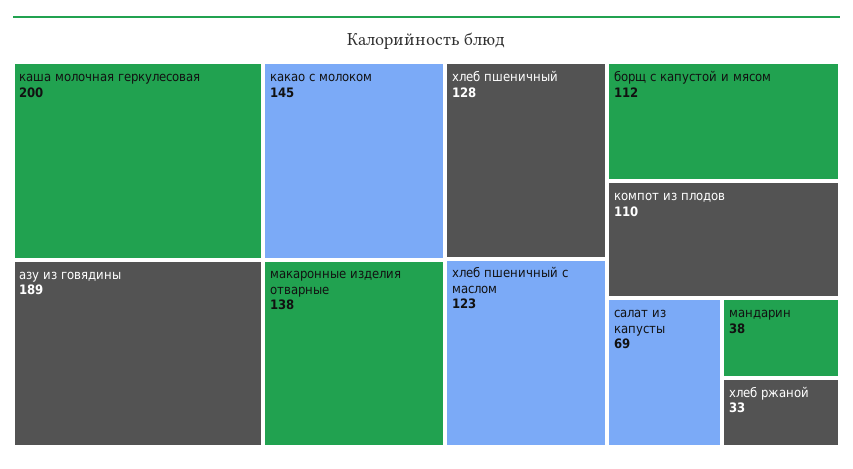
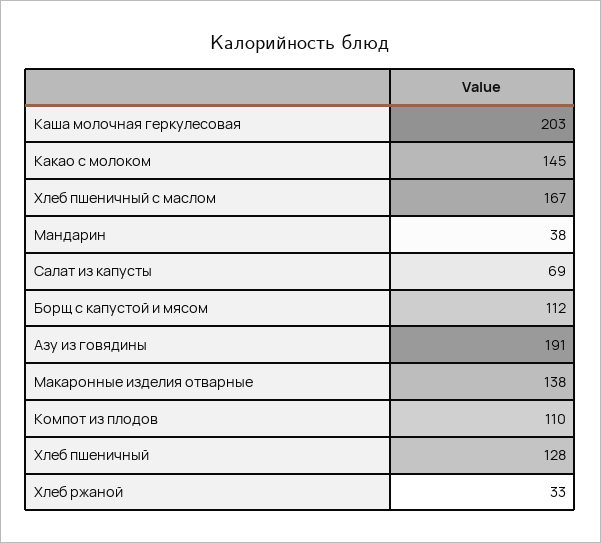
  {
-   "каша молочная геркулесовая": 200,
+   "каша молочная геркулесовая": 203,
-   "азу из говядины": 189,
+   "азу из говядины": 191,
    "какао с молоком": 145,
    "макаронные изделия отварные": 138,
    "хлеб пшеничный": 128,
-   "хлеб пшеничный с маслом": 123,
+   "хлеб пшеничный с маслом": 167,
    "борщ с капустой и мясом": 112,
    "компот из плодов": 110,
    "салат из капусты": 69,
    "мандарин": 38,
    "хлеб ржаной": 33
  }

